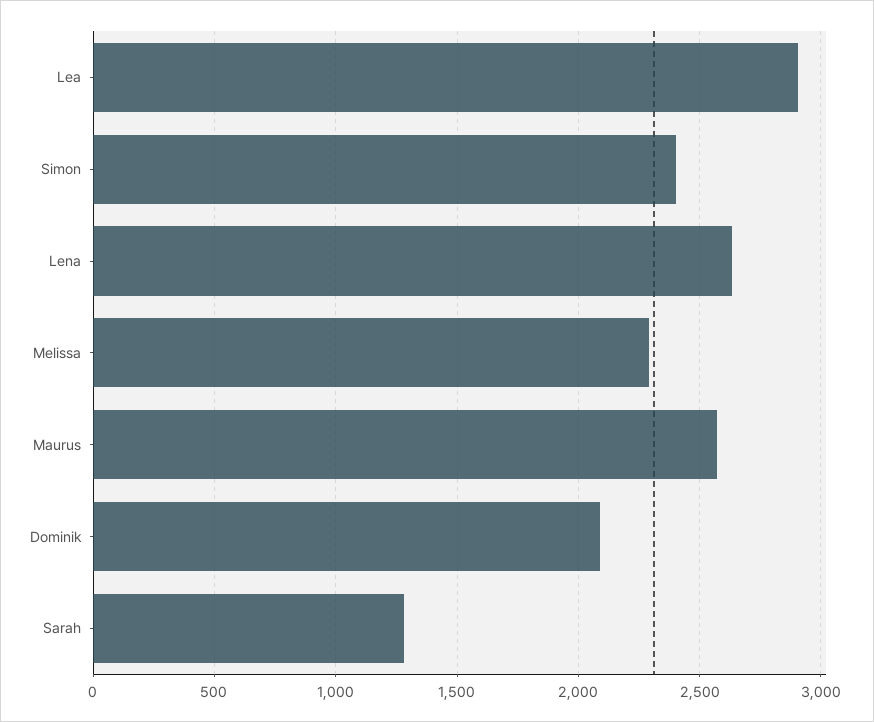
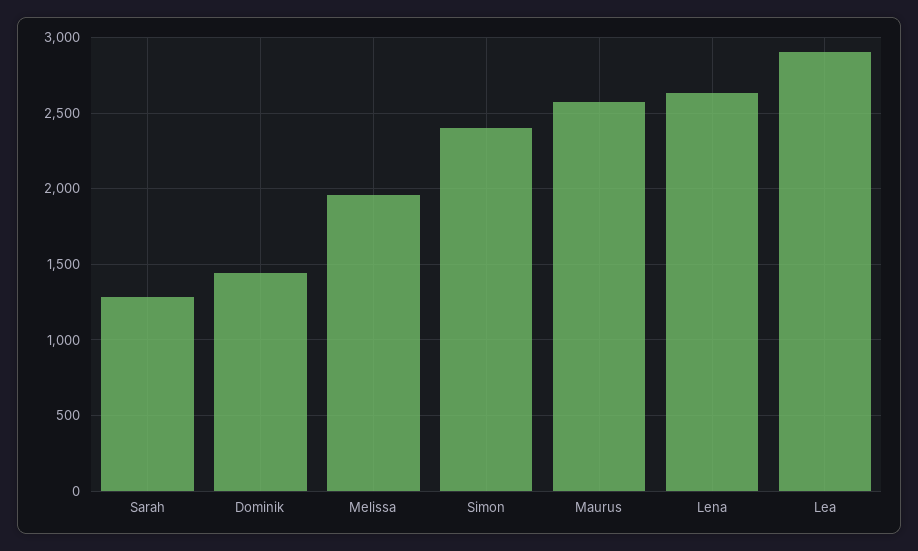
  {
    "Lea": 2900,
    "Simon": 2400,
    "Lena": 2650,
-   "Melissa": 2300,
+   "Melissa": 1950,
    "Maurus": 2550,
-   "Dominik": 2100,
+   "Dominik": 1450,
    "Sarah": 1300
  }

